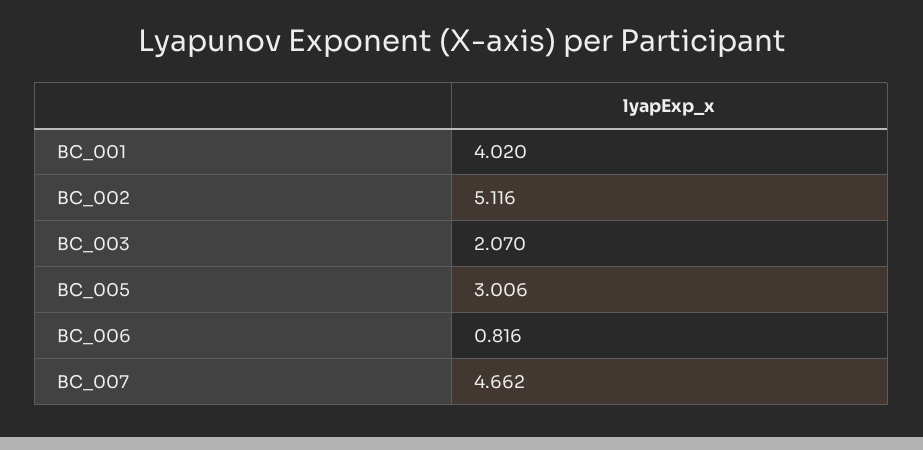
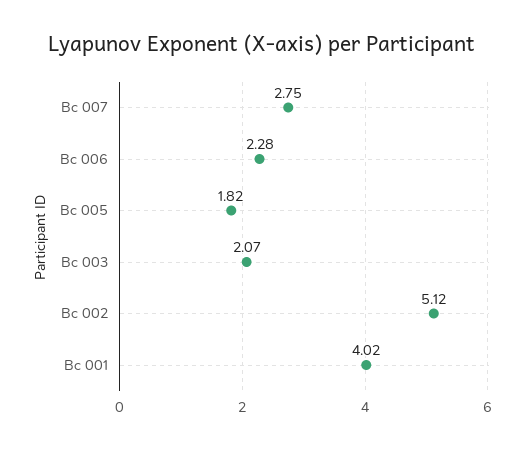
  {
    "BC_001": 4.02,
    "BC_002": 5.116,
    "BC_003": 2.07,
-   "BC_005": 3.006,
+   "BC_005": 1.82,
-   "BC_006": 0.816,
+   "BC_006": 2.28,
-   "BC_007": 4.662
+   "BC_007": 2.75
  }

